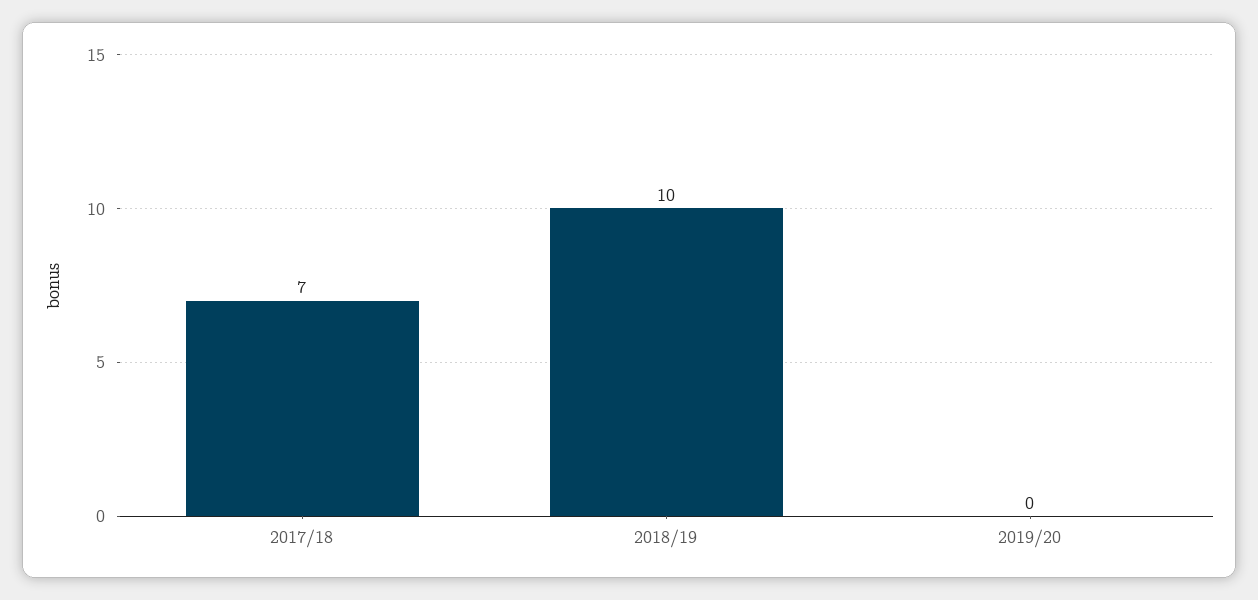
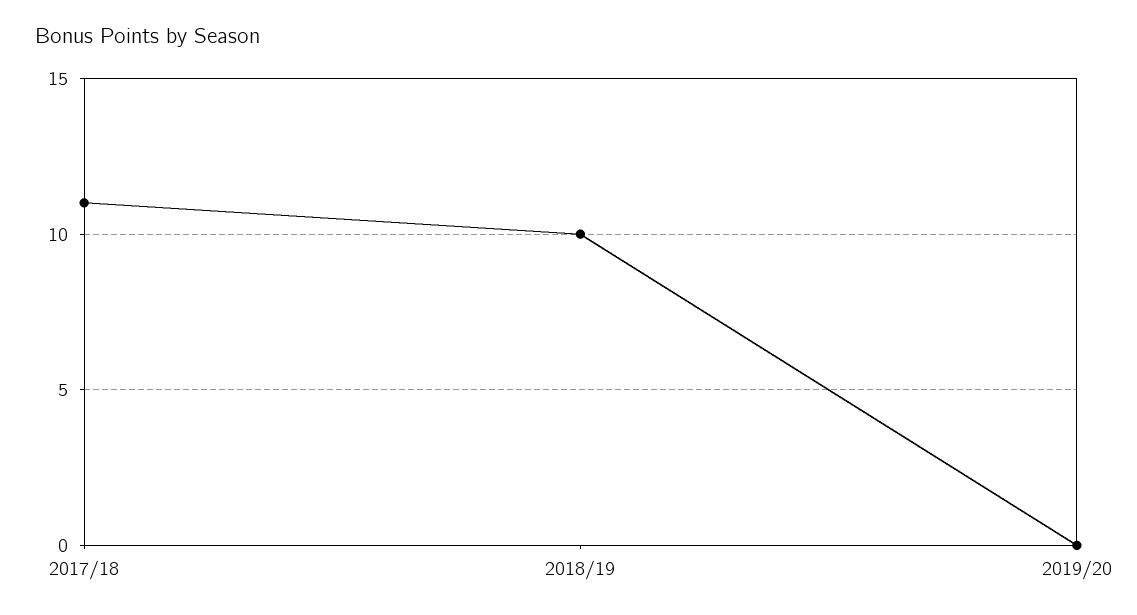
  {
-   "2017/18": 7,
+   "2017/18": 11,
    "2018/19": 10,
    "2019/20": 0
  }

